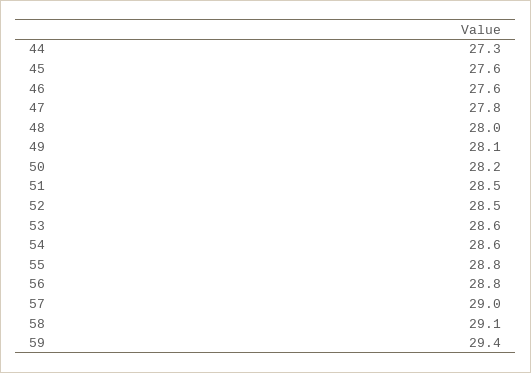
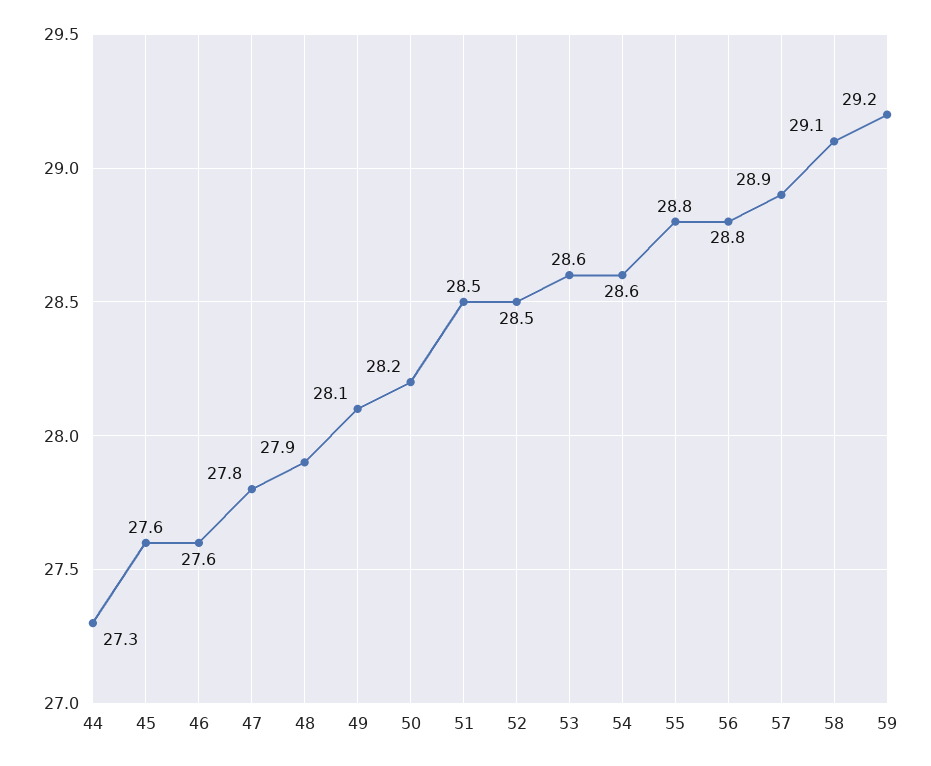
  {
    "44": 27.3,
    "45": 27.6,
    "46": 27.6,
    "47": 27.8,
-   "48": 28,
+   "48": 27.9,
    "49": 28.1,
    "50": 28.2,
    "51": 28.5,
    "52": 28.5,
    "53": 28.6,
    "54": 28.6,
    "55": 28.8,
    "56": 28.8,
-   "57": 29,
+   "57": 28.9,
    "58": 29.1,
-   "59": 29.4
+   "59": 29.2
  }

